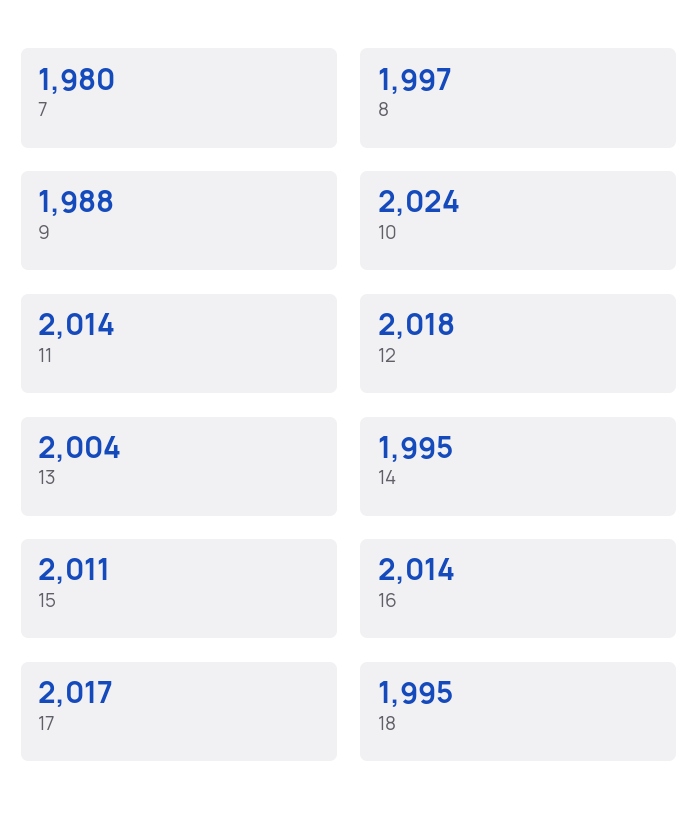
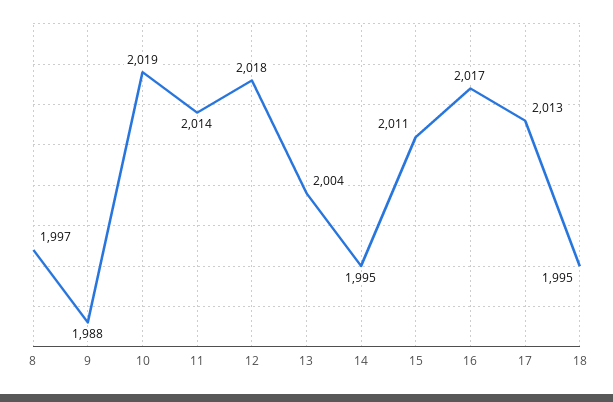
  {
-   "7": 1980,
    "8": 1997,
    "9": 1988,
-   "10": 2024,
+   "10": 2019,
    "11": 2014,
    "12": 2018,
    "13": 2004,
    "14": 1995,
    "15": 2011,
-   "16": 2014,
+   "16": 2017,
-   "17": 2017,
+   "17": 2013,
    "18": 1995
  }

